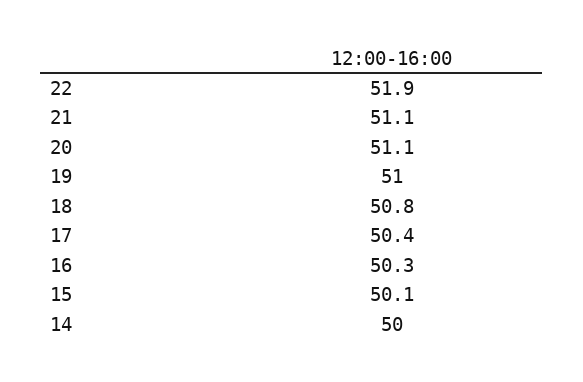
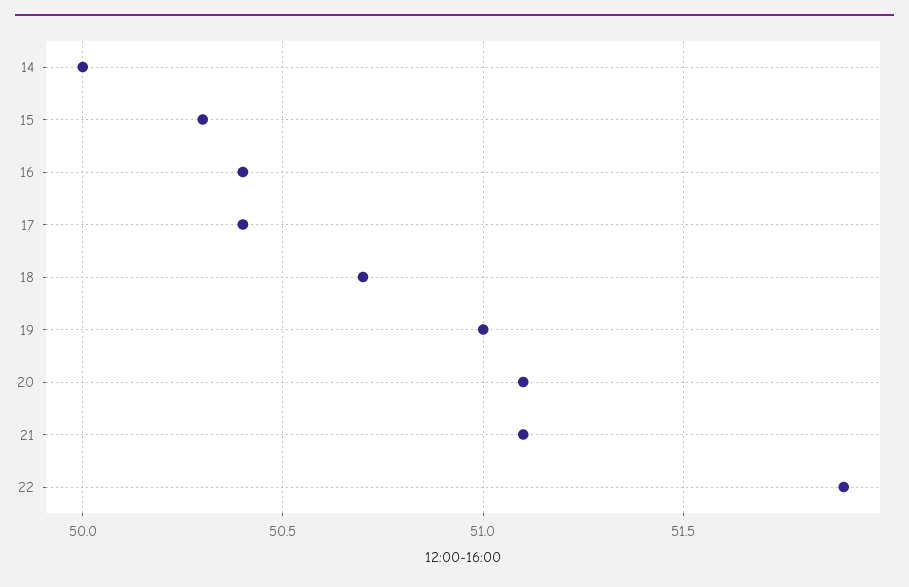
  {
    "22": 51.9,
    "21": 51.1,
    "20": 51.1,
    "19": 51,
-   "18": 50.8,
+   "18": 50.7,
    "17": 50.4,
-   "16": 50.3,
+   "16": 50.4,
-   "15": 50.1,
+   "15": 50.3,
    "14": 50
  }

